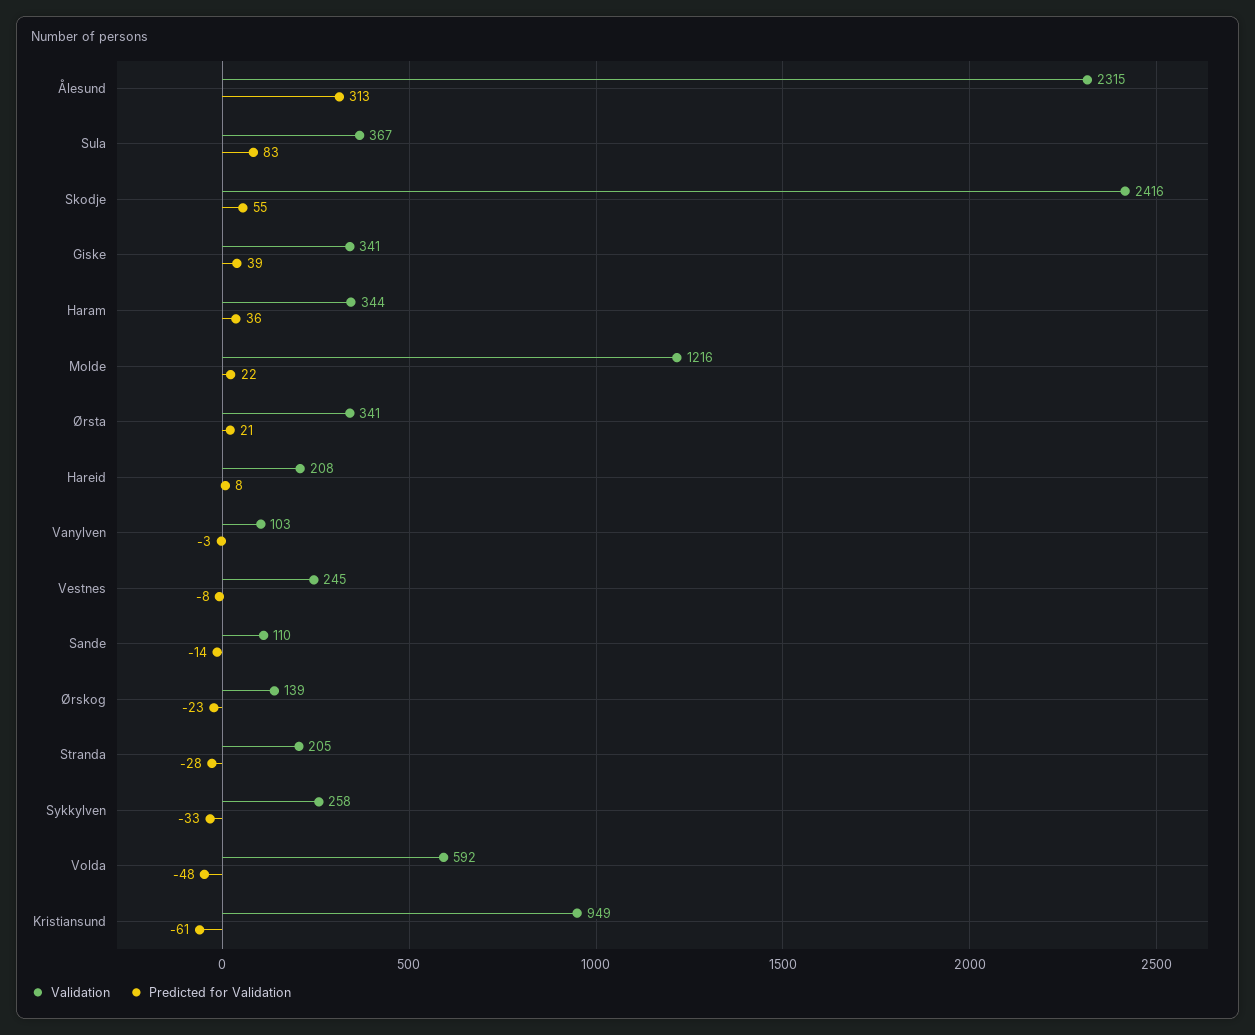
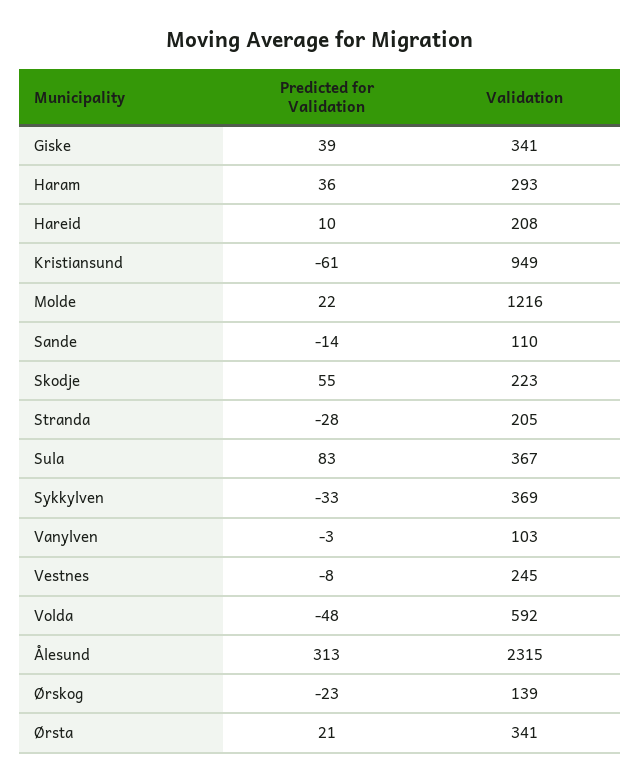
  {
    "Validation": {
      "Ålesund": 2315,
      "Sula": 367,
-     "Skodje": 2416,
+     "Skodje": 223,
      "Giske": 341,
-     "Haram": 344,
+     "Haram": 293,
      "Molde": 1216,
      "Ørsta": 341,
      "Hareid": 208,
      "Vanylven": 103,
      "Vestnes": 245,
      "Sande": 110,
      "Ørskog": 139,
      "Stranda": 205,
-     "Sykkylven": 258,
+     "Sykkylven": 369,
      "Volda": 592,
      "Kristiansund": 949
    },
    "Predicted for Validation": {
      "Ålesund": 313,
      "Sula": 83,
      "Skodje": 55,
      "Giske": 39,
      "Haram": 36,
      "Molde": 22,
      "Ørsta": 21,
-     "Hareid": 8,
+     "Hareid": 10,
      "Vanylven": -3,
      "Vestnes": -8,
      "Sande": -14,
      "Ørskog": -23,
      "Stranda": -28,
      "Sykkylven": -33,
      "Volda": -48,
      "Kristiansund": -61
    }
  }

